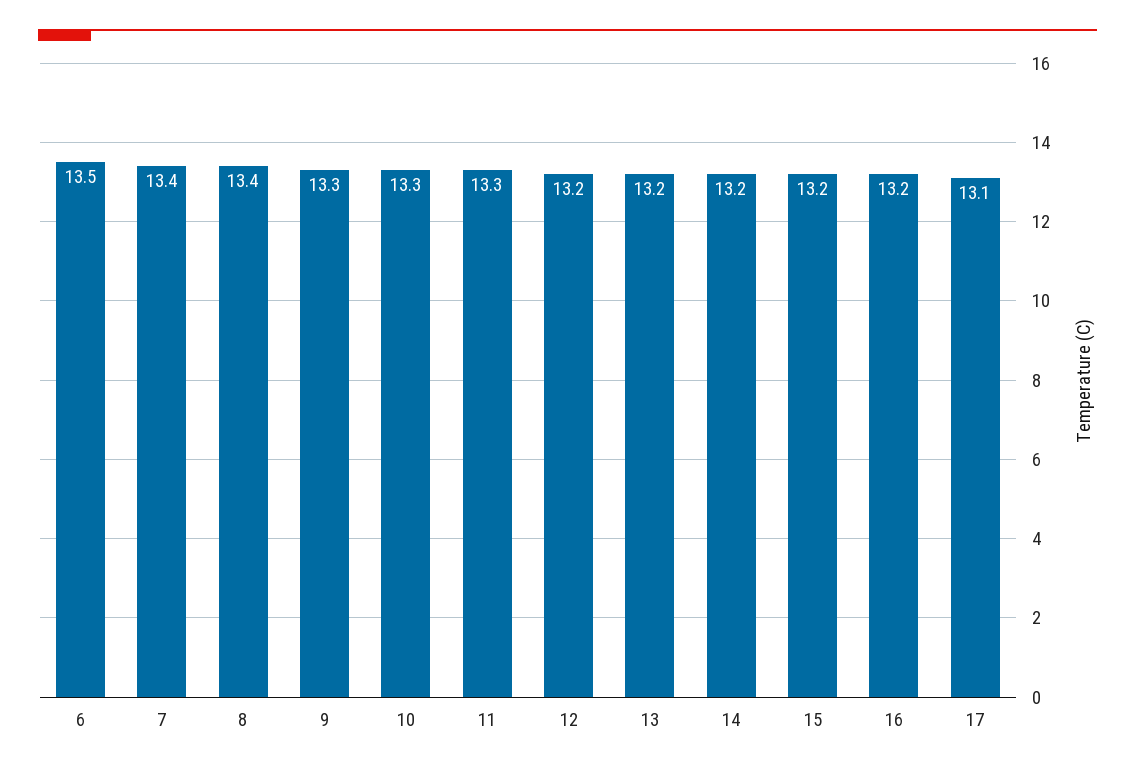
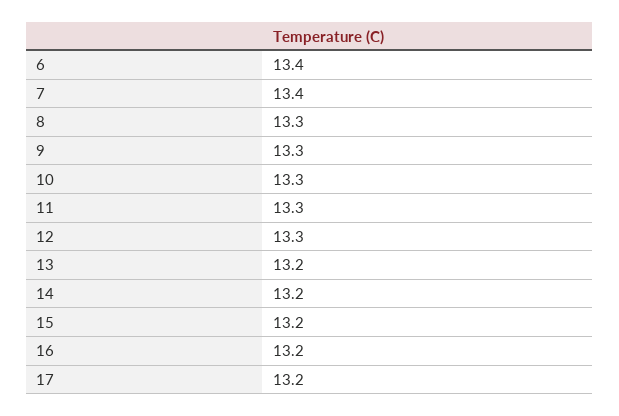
  {
-   "6": 13.5,
+   "6": 13.4,
    "7": 13.4,
-   "8": 13.4,
+   "8": 13.3,
    "9": 13.3,
    "10": 13.3,
    "11": 13.3,
-   "12": 13.2,
+   "12": 13.3,
    "13": 13.2,
    "14": 13.2,
    "15": 13.2,
    "16": 13.2,
-   "17": 13.1
+   "17": 13.2
  }

